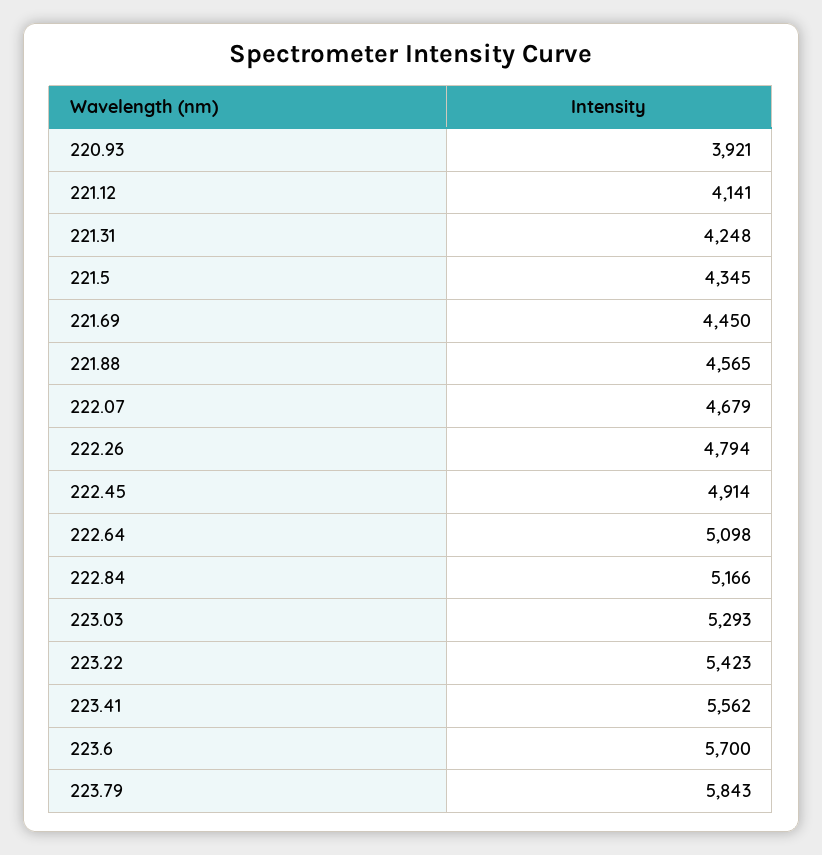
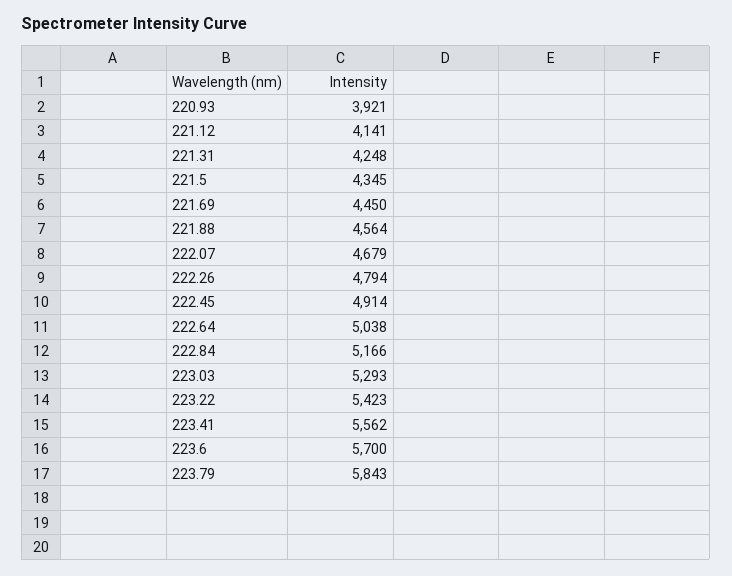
  {
    "220.93": 3921,
    "221.12": 4141,
    "221.31": 4248,
    "221.5": 4345,
    "221.69": 4450,
-   "221.88": 4565,
+   "221.88": 4564,
    "222.07": 4679,
    "222.26": 4794,
    "222.45": 4914,
-   "222.64": 5098,
+   "222.64": 5038,
    "222.84": 5166,
    "223.03": 5293,
    "223.22": 5423,
    "223.41": 5562,
    "223.6": 5700,
    "223.79": 5843
  }

